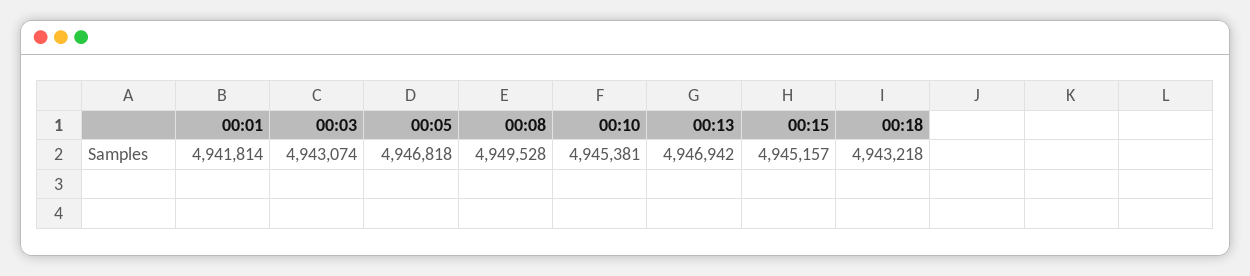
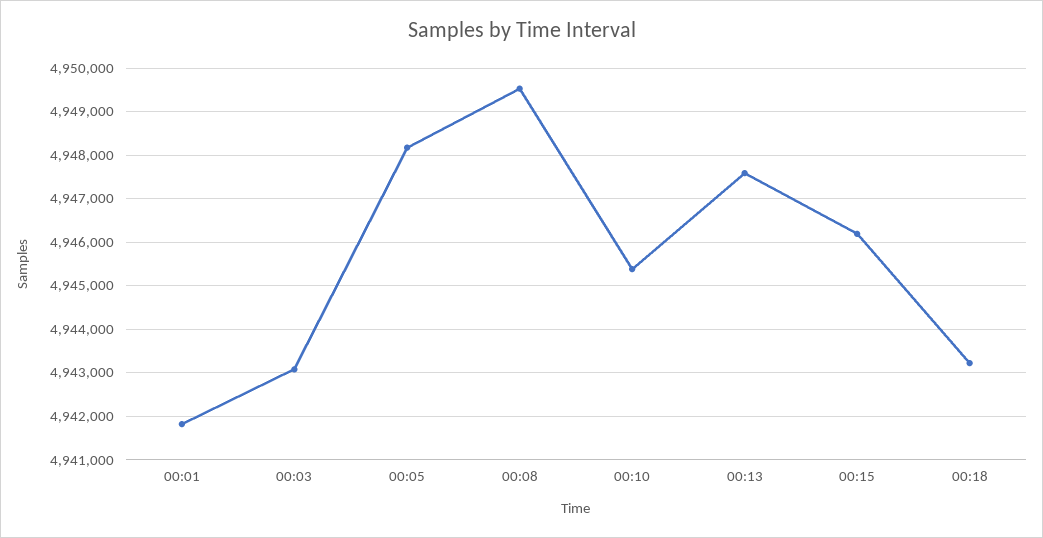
  {
    "00:01": 4941814,
    "00:03": 4943074,
-   "00:05": 4946818,
+   "00:05": 4948200,
    "00:08": 4949528,
    "00:10": 4945381,
-   "00:13": 4946942,
+   "00:13": 4947600,
-   "00:15": 4945157,
+   "00:15": 4946200,
    "00:18": 4943218
  }

